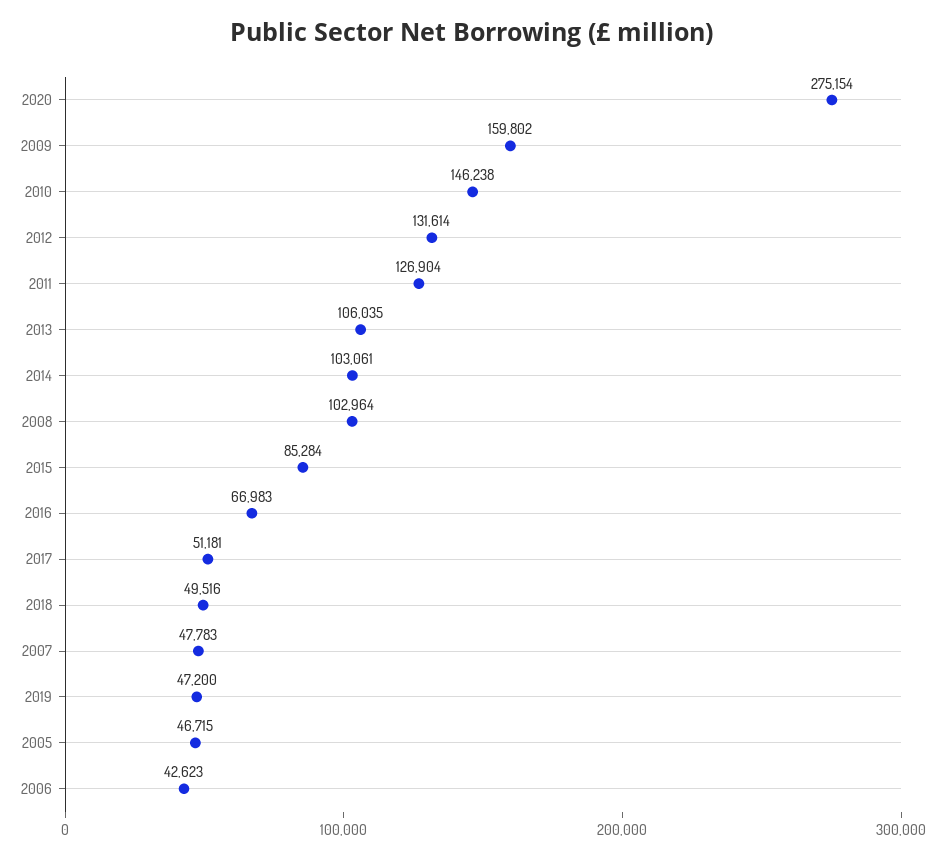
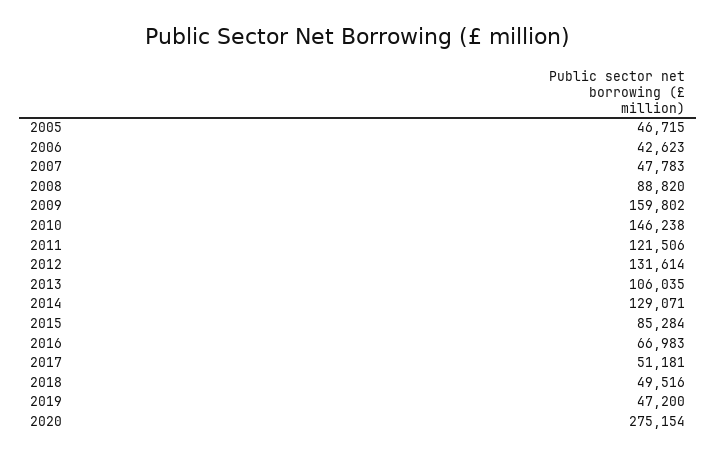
  {
    "2020": 275154,
    "2009": 159802,
    "2010": 146238,
    "2012": 131614,
-   "2011": 126904,
+   "2011": 121506,
    "2013": 106035,
-   "2014": 103061,
+   "2014": 129071,
-   "2008": 102964,
+   "2008": 88820,
    "2015": 85284,
    "2016": 66983,
    "2017": 51181,
    "2018": 49516,
    "2007": 47783,
    "2019": 47200,
    "2005": 46715,
    "2006": 42623
  }

